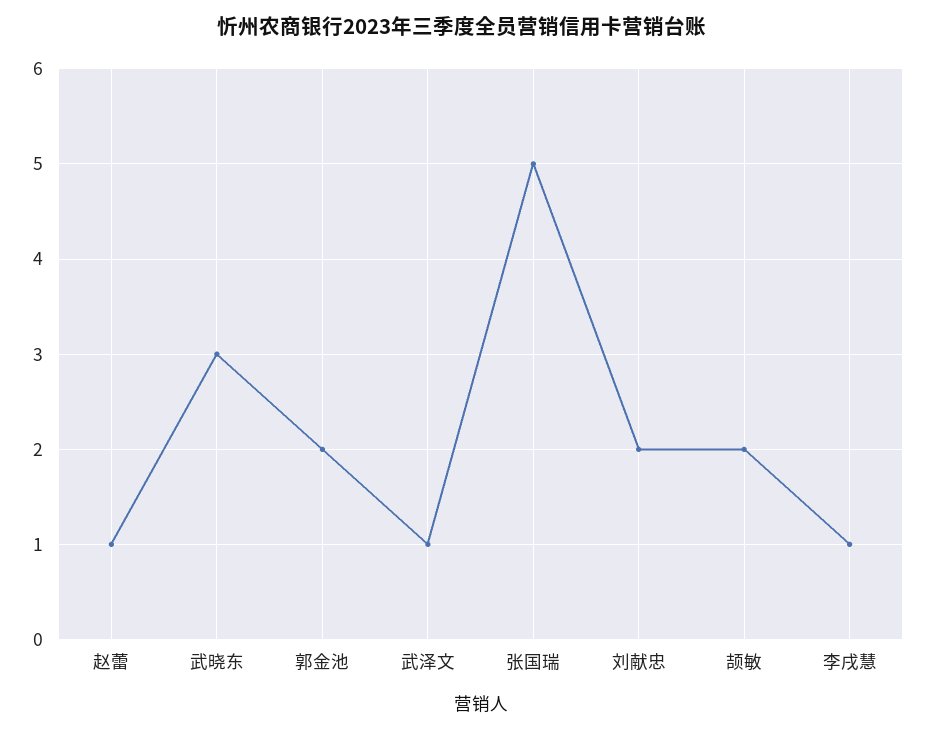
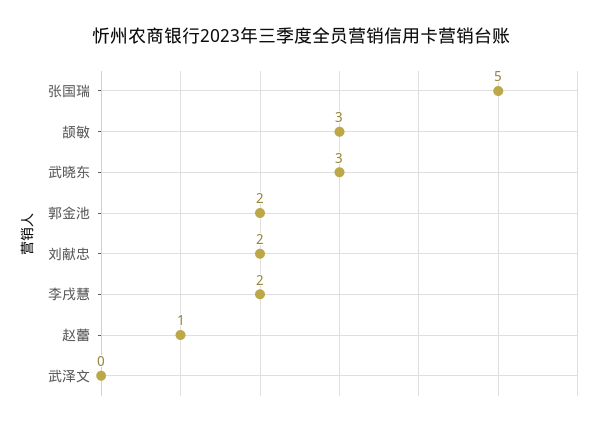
  {
    "赵蕾": 1,
    "武晓东": 3,
    "郭金池": 2,
-   "武泽文": 1,
+   "武泽文": 0,
    "张国瑞": 5,
    "刘献忠": 2,
-   "颉敏": 2,
+   "颉敏": 3,
-   "李戌慧": 1
+   "李戌慧": 2
  }

